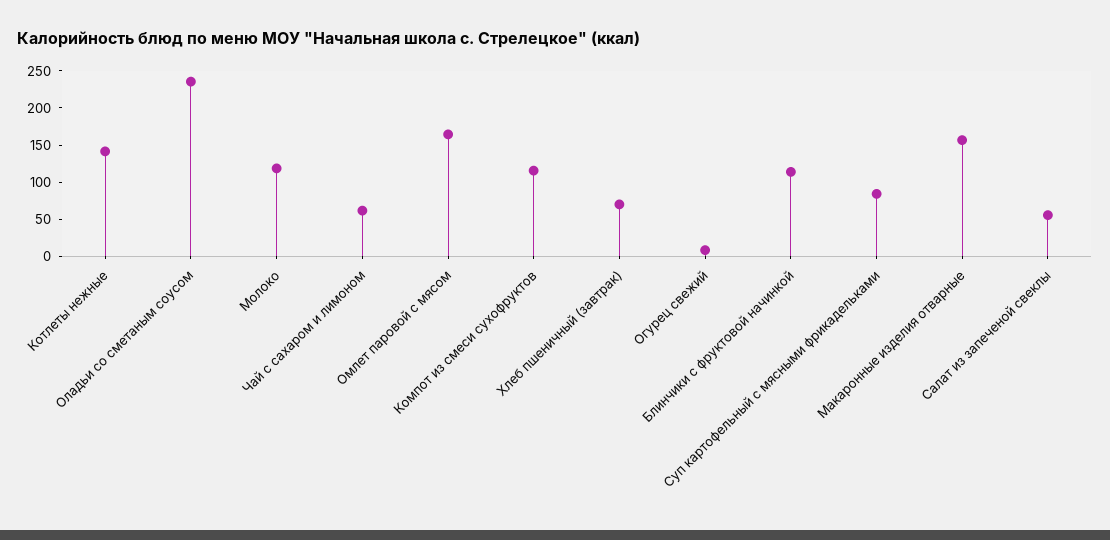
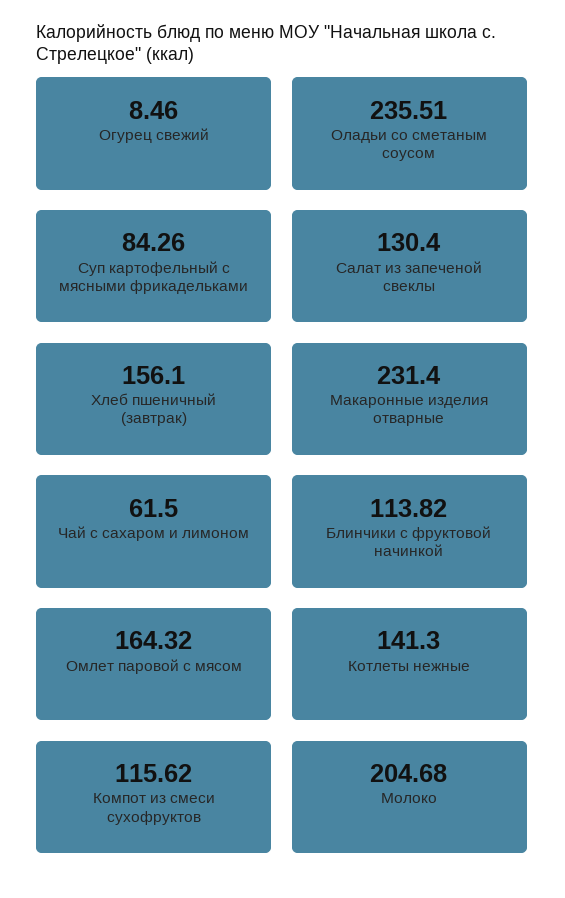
  {
    "Котлеты нежные": 141.3,
    "Оладьи со сметаным соусом": 235.51,
-   "Молоко": 125,
+   "Молоко": 204.68,
    "Чай с сахаром и лимоном": 61.5,
    "Омлет паровой с мясом": 164.32,
    "Компот из смеси сухофруктов": 115.62,
-   "Хлеб пшеничный (завтрак)": 75,
+   "Хлеб пшеничный (завтрак)": 156.1,
    "Огурец свежий": 8.46,
    "Блинчики с фруктовой начинкой": 113.82,
    "Суп картофельный с мясными фрикадельками": 84.26,
-   "Макаронные изделия отварные": 150,
+   "Макаронные изделия отварные": 231.4,
-   "Салат из запеченой свеклы": 50
+   "Салат из запеченой свеклы": 130.4
  }

